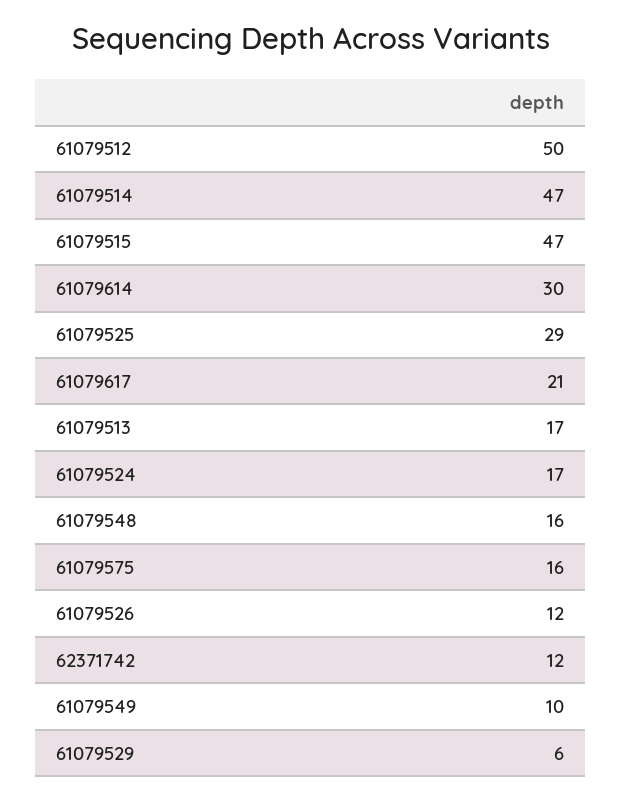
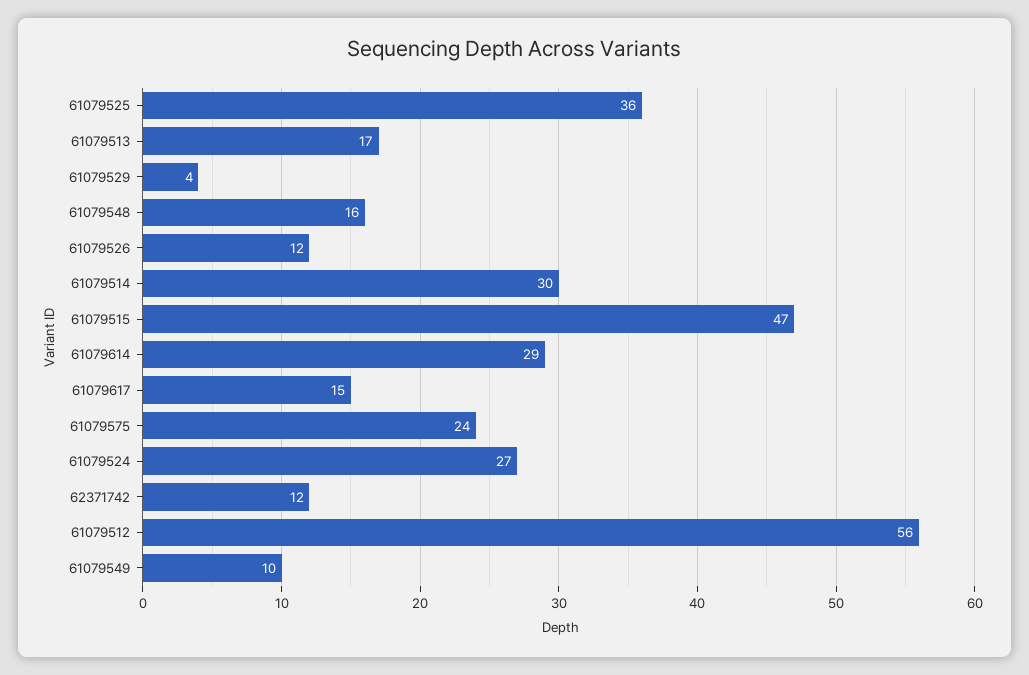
  {
-   "61079512": 50,
+   "61079512": 56,
-   "61079514": 47,
+   "61079514": 30,
    "61079515": 47,
-   "61079614": 30,
+   "61079614": 29,
-   "61079525": 29,
+   "61079525": 36,
-   "61079617": 21,
+   "61079617": 15,
    "61079513": 17,
-   "61079524": 17,
+   "61079524": 27,
    "61079548": 16,
-   "61079575": 16,
+   "61079575": 24,
    "61079526": 12,
    "62371742": 12,
    "61079549": 10,
-   "61079529": 6
+   "61079529": 4
  }

